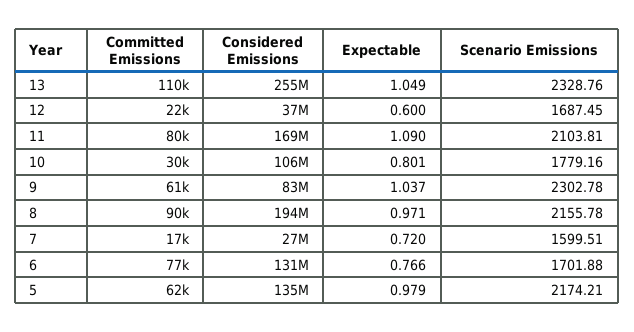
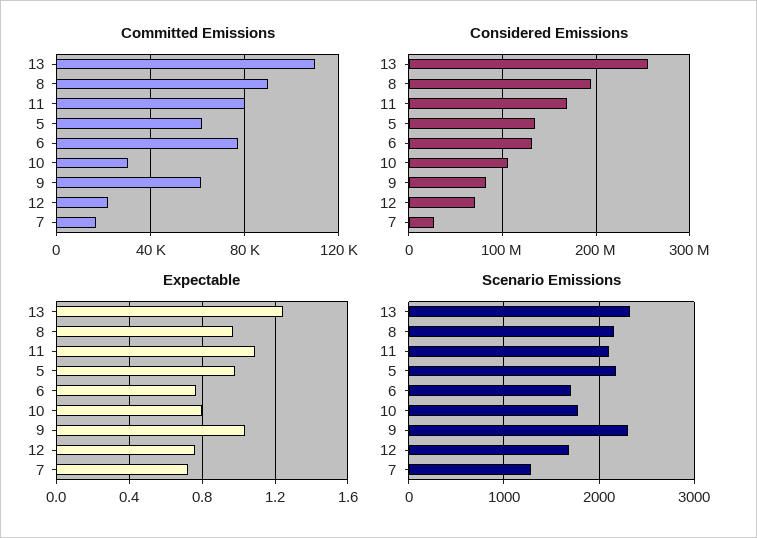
  {
    "Committed Emissions": {
      "13": 110000,
      "12": 22000,
      "11": 80000,
      "10": 30000,
      "9": 61000,
      "8": 90000,
      "7": 17000,
      "6": 77000,
      "5": 62000
    },
    "Considered Emissions": {
      "13": 255000000,
-     "12": 37000000,
+     "12": 70000000,
      "11": 169000000,
      "10": 106000000,
      "9": 83000000,
      "8": 194000000,
      "7": 27000000,
      "6": 131000000,
      "5": 135000000
    },
    "Expectable": {
-     "13": 1.049,
+     "13": 1.25,
-     "12": 0.6,
+     "12": 0.75,
      "11": 1.09,
      "10": 0.801,
      "9": 1.037,
      "8": 0.971,
      "7": 0.72,
      "6": 0.766,
      "5": 0.979
    },
    "Scenario Emissions": {
      "13": 2328.76,
      "12": 1687.45,
      "11": 2103.81,
      "10": 1779.16,
      "9": 2302.78,
      "8": 2155.78,
-     "7": 1599.51,
+     "7": 1300,
      "6": 1701.88,
      "5": 2174.21
    }
  }

